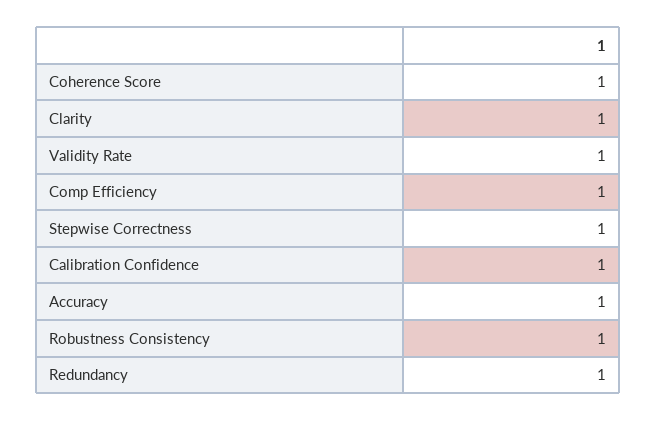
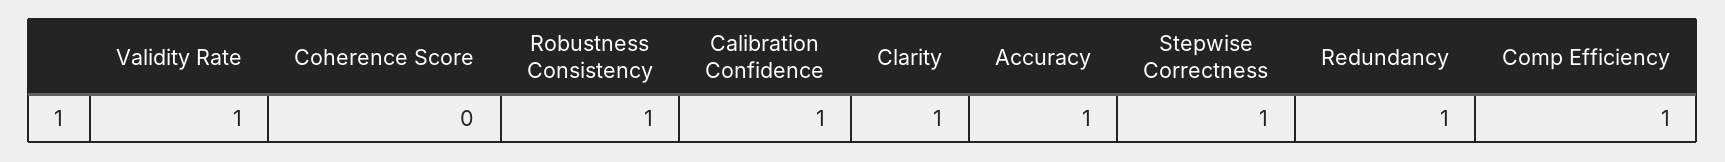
  {
-   "Coherence Score": 1,
+   "Coherence Score": 0,
    "Clarity": 1,
    "Validity Rate": 1,
    "Comp Efficiency": 1,
    "Stepwise Correctness": 1,
    "Calibration Confidence": 1,
    "Accuracy": 1,
    "Robustness Consistency": 1,
    "Redundancy": 1
  }

